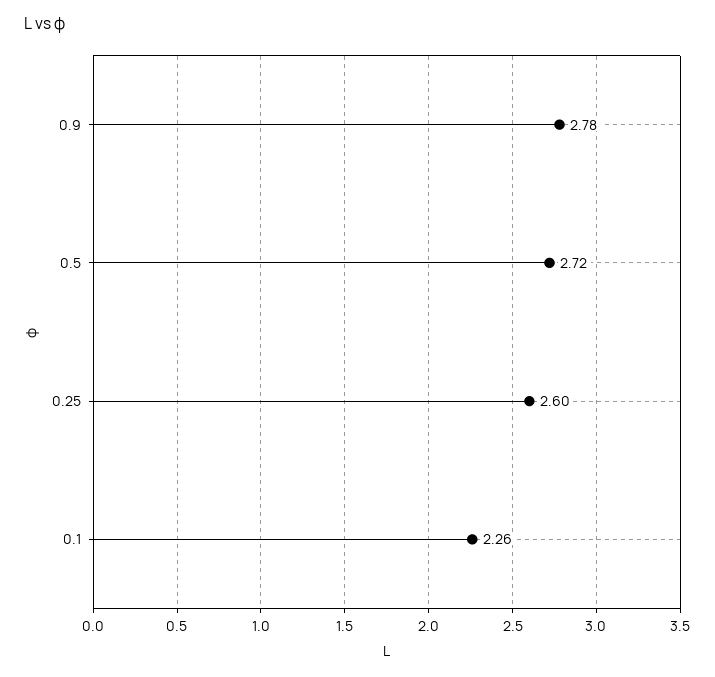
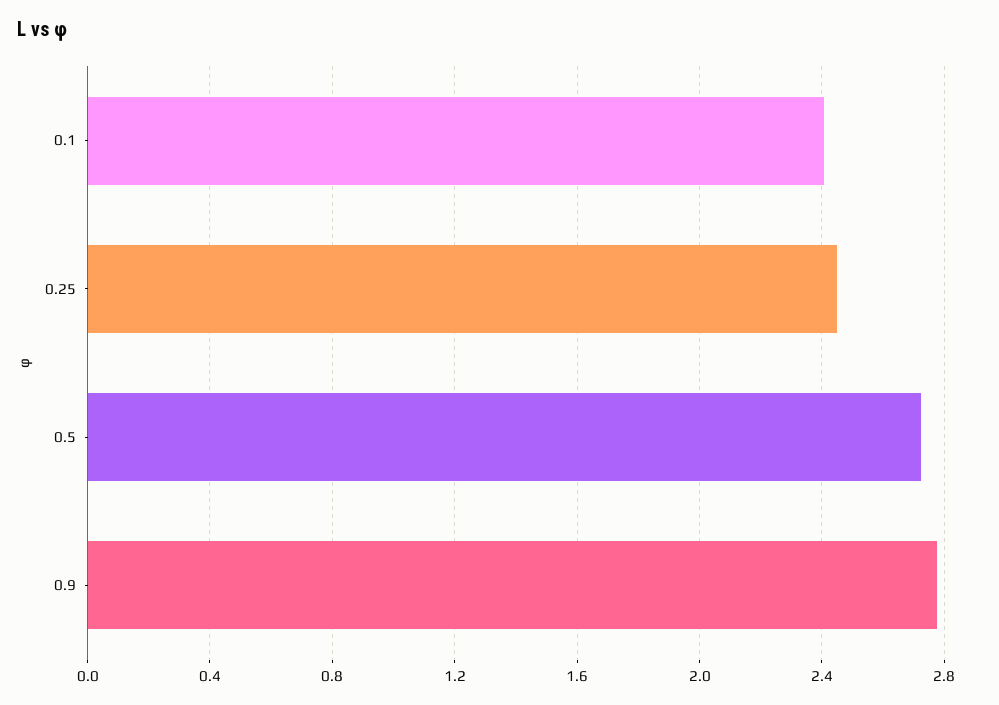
  {
    "0.9": 2.78,
    "0.5": 2.72,
-   "0.25": 2.6,
+   "0.25": 2.45,
-   "0.1": 2.26
+   "0.1": 2.4
  }

